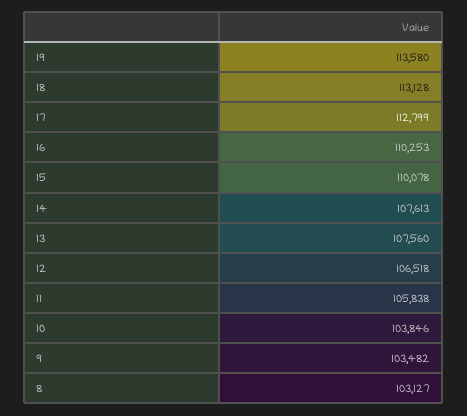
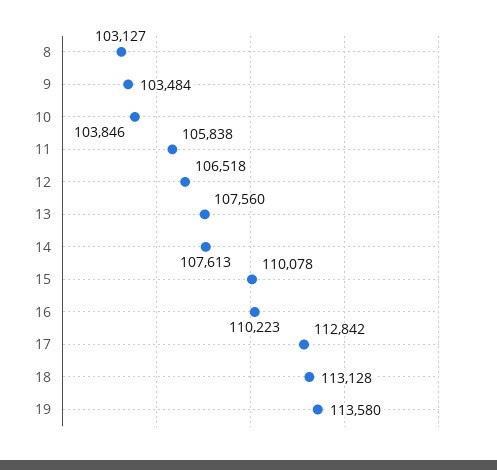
  {
    "19": 113580,
    "18": 113128,
-   "17": 112799,
+   "17": 112842,
-   "16": 110253,
+   "16": 110223,
    "15": 110078,
    "14": 107613,
    "13": 107560,
    "12": 106518,
    "11": 105838,
    "10": 103846,
-   "9": 103482,
+   "9": 103484,
    "8": 103127
  }

